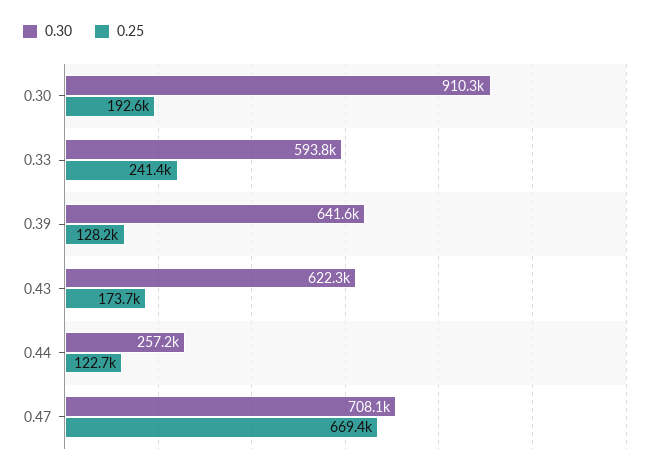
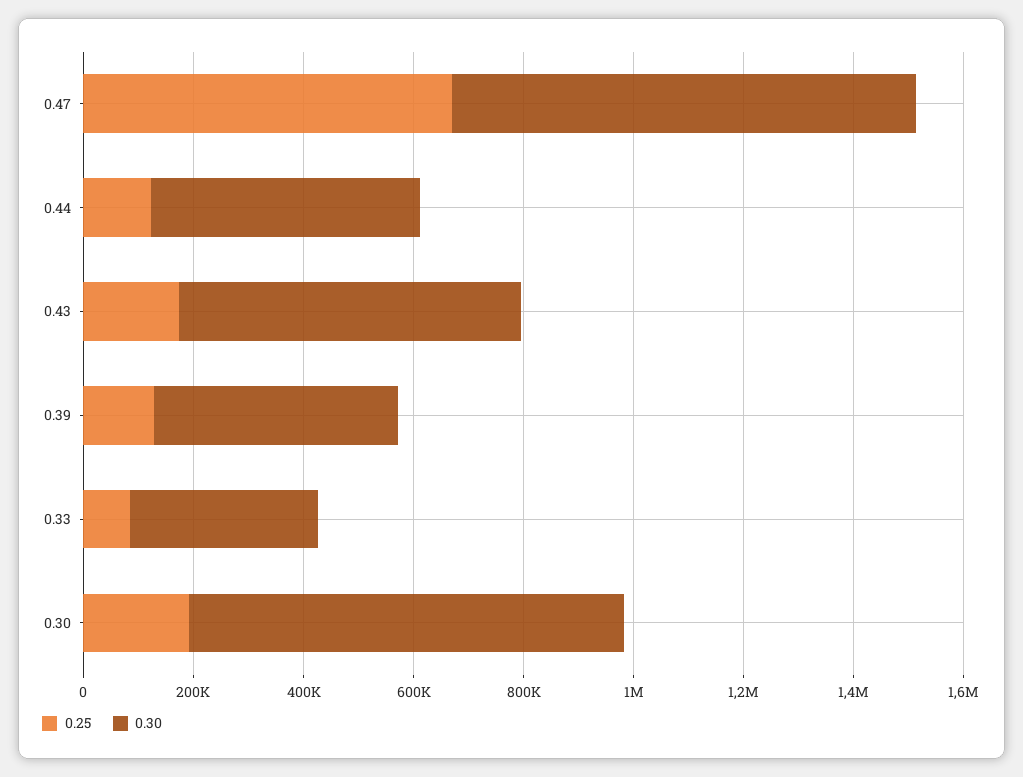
  {
    "0.30": {
-     "0.30": 910300,
+     "0.30": 800000,
-     "0.33": 593800,
+     "0.33": 350000,
-     "0.39": 641600,
+     "0.39": 450000,
      "0.43": 622300,
-     "0.44": 257200,
+     "0.44": 500000,
-     "0.47": 708100
+     "0.47": 850000
    },
    "0.25": {
      "0.30": 192600,
-     "0.33": 241400,
+     "0.33": 100000,
      "0.39": 128200,
      "0.43": 173700,
      "0.44": 122700,
      "0.47": 669400
    }
  }

